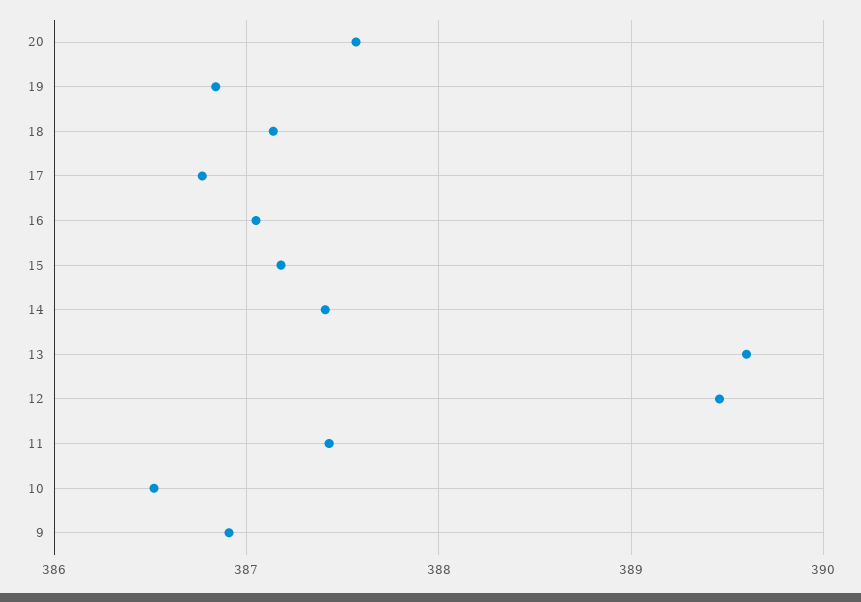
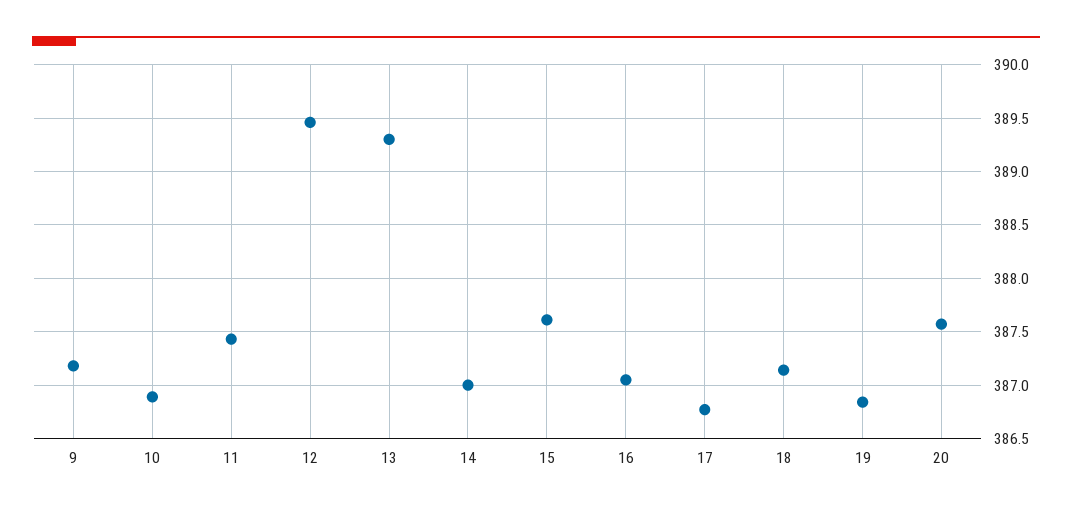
  {
    "20": 387.6,
    "19": 386.8,
    "18": 387.1,
    "17": 386.8,
    "16": 387.1,
-   "15": 387.2,
+   "15": 387.6,
-   "14": 387.4,
+   "14": 387,
-   "13": 389.6,
+   "13": 389.3,
    "12": 389.5,
    "11": 387.4,
-   "10": 386.5,
+   "10": 386.9,
-   "9": 386.9
+   "9": 387.2
  }

